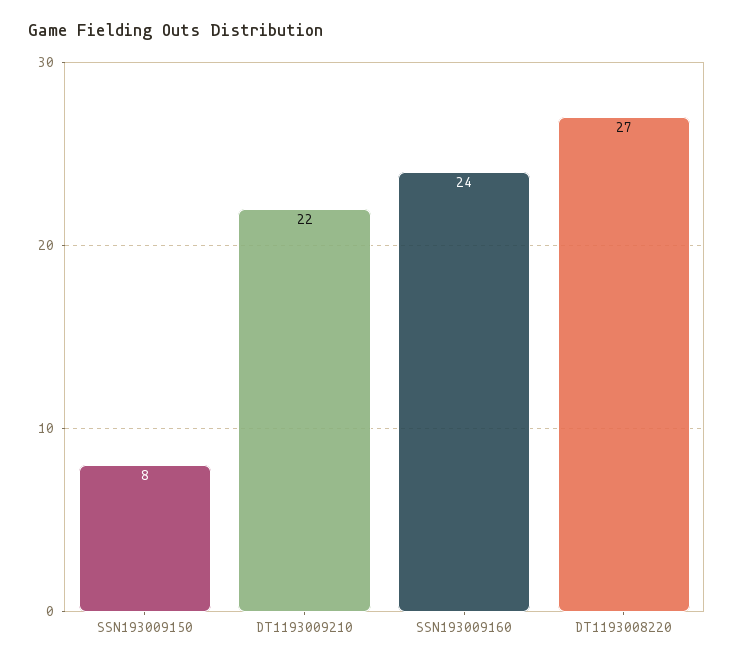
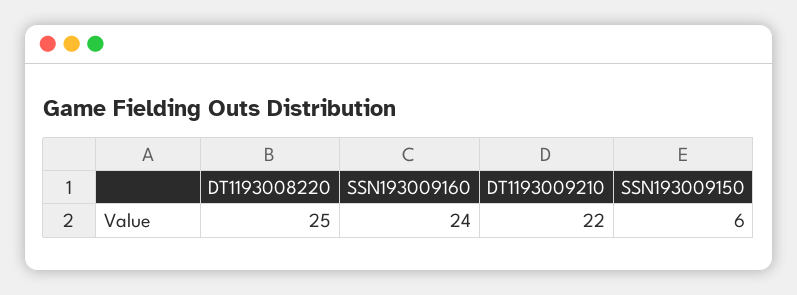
  {
-   "SSN193009150": 8,
+   "SSN193009150": 6,
    "DT1193009210": 22,
    "SSN193009160": 24,
-   "DT1193008220": 27
+   "DT1193008220": 25
  }

